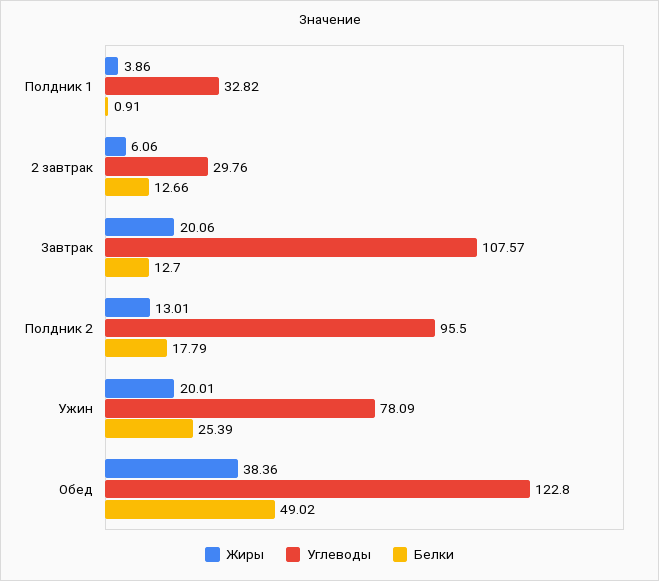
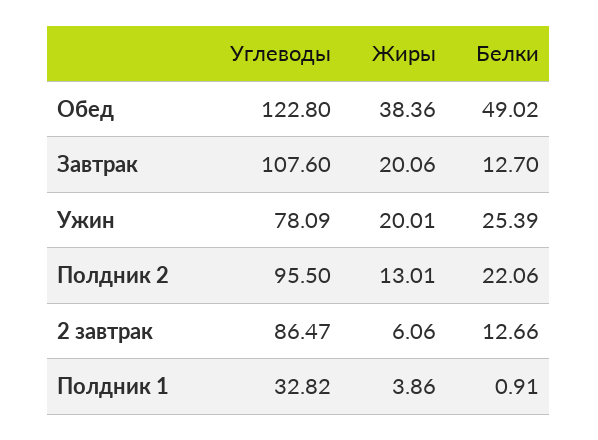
  {
    "Жиры": {
      "Полдник 1": 3.86,
      "2 завтрак": 6.06,
      "Завтрак": 20.06,
      "Полдник 2": 13.01,
      "Ужин": 20.01,
      "Обед": 38.36
    },
    "Углеводы": {
      "Полдник 1": 32.82,
-     "2 завтрак": 29.76,
+     "2 завтрак": 86.47,
-     "Завтрак": 107.57,
+     "Завтрак": 107.6,
      "Полдник 2": 95.5,
      "Ужин": 78.09,
      "Обед": 122.8
    },
    "Белки": {
      "Полдник 1": 0.91,
      "2 завтрак": 12.66,
      "Завтрак": 12.7,
-     "Полдник 2": 17.79,
+     "Полдник 2": 22.06,
      "Ужин": 25.39,
      "Обед": 49.02
    }
  }

